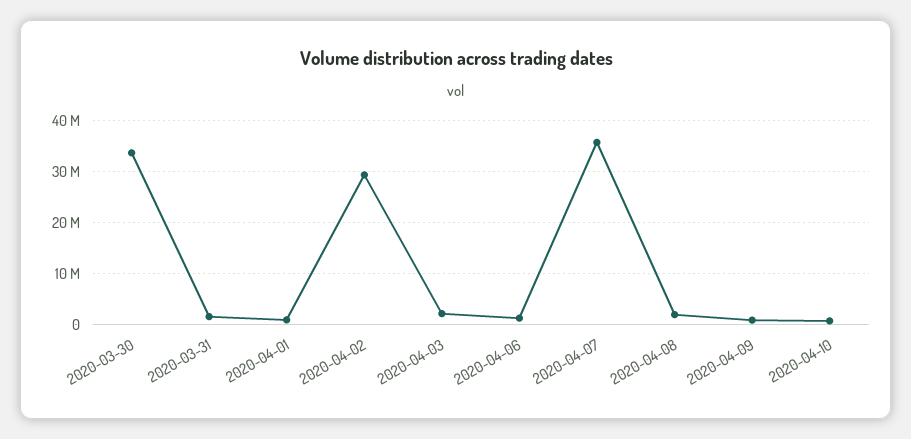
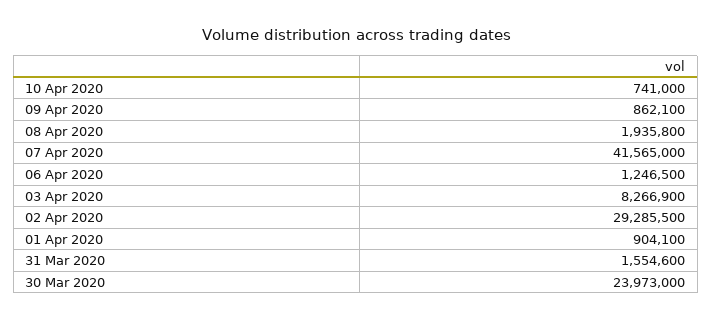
  {
-   "2020-03-30": 34000000,
+   "2020-03-30": 23973000,
    "2020-03-31": 1554600,
    "2020-04-01": 904100,
    "2020-04-02": 29285500,
-   "2020-04-03": 2000000,
+   "2020-04-03": 8266900,
    "2020-04-06": 1246500,
-   "2020-04-07": 36000000,
+   "2020-04-07": 41565000,
    "2020-04-08": 1935800,
    "2020-04-09": 862100,
    "2020-04-10": 741000
  }

